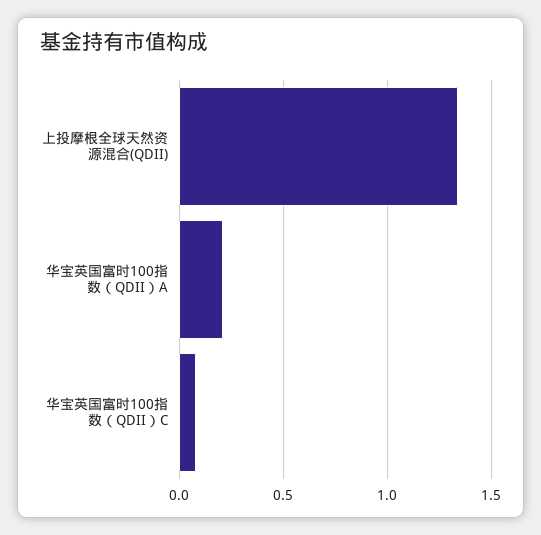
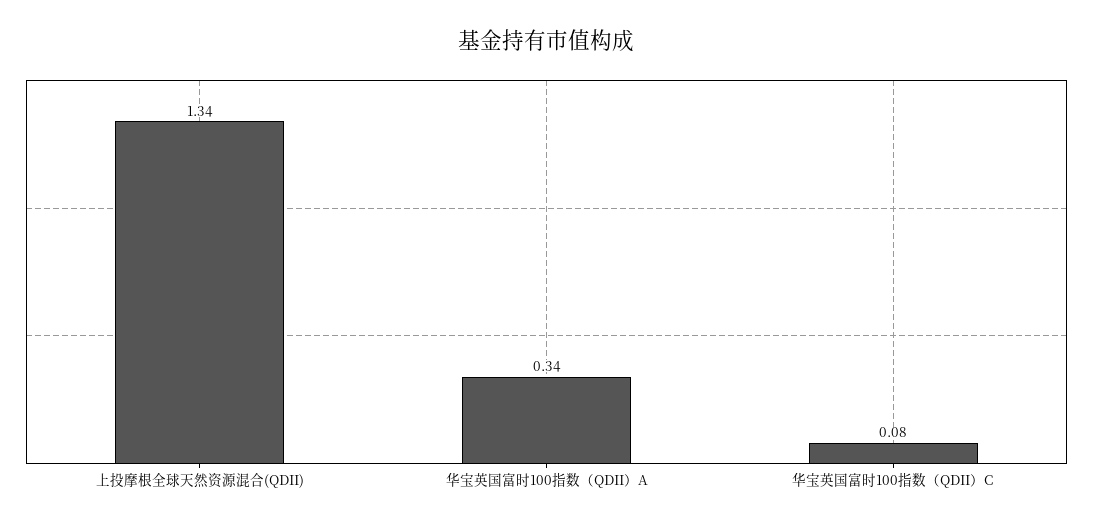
  {
    "上投摩根全球天然资源混合(QDII)": 1.34,
-   "华宝英国富时100指数（QDII）A": 0.2,
+   "华宝英国富时100指数（QDII）A": 0.34,
    "华宝英国富时100指数（QDII）C": 0.08
  }

